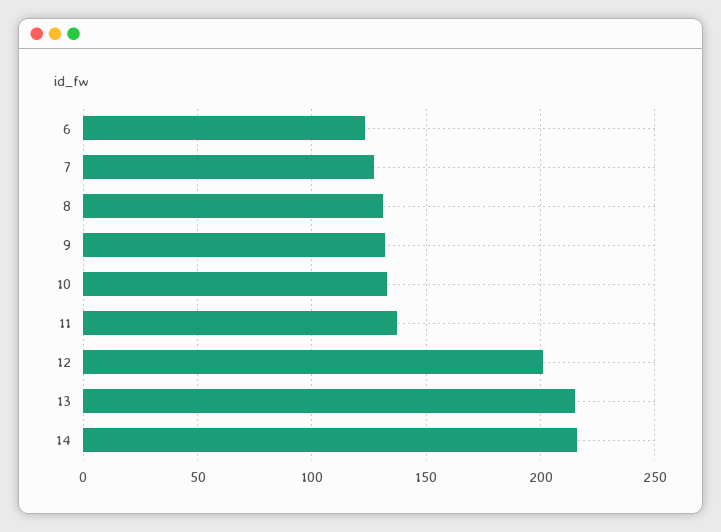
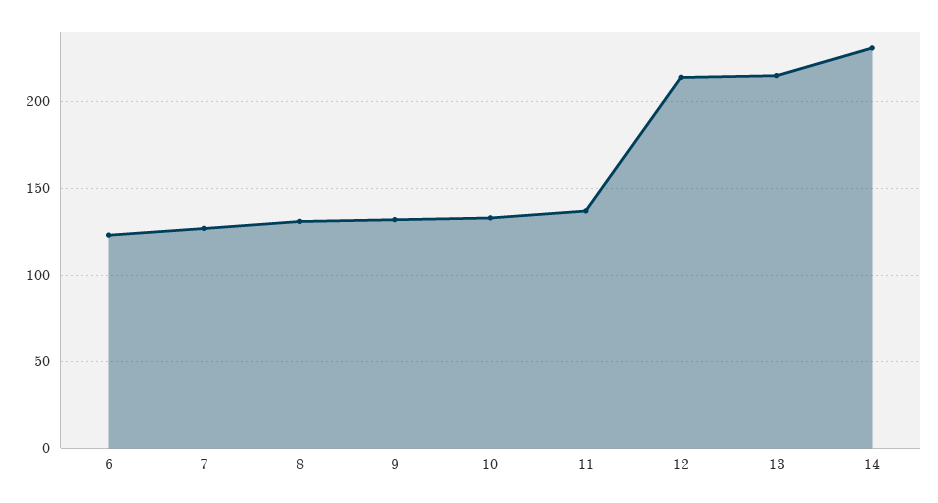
  {
    "6": 125,
    "7": 125,
    "8": 130,
    "9": 130,
    "10": 135,
    "11": 135,
-   "12": 200,
+   "12": 215,
    "13": 215,
-   "14": 215
+   "14": 230
  }

